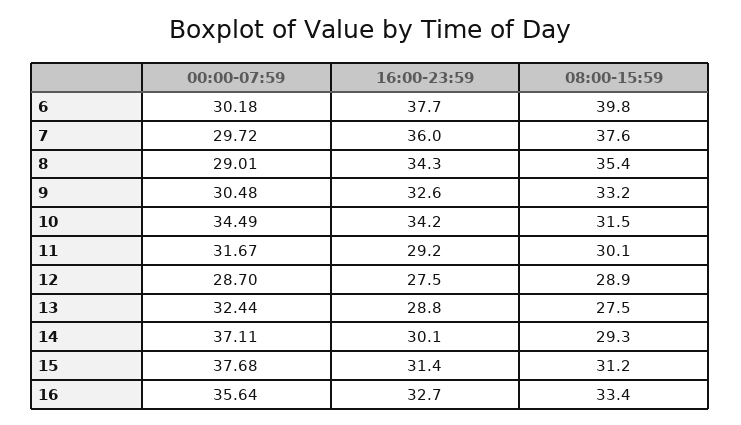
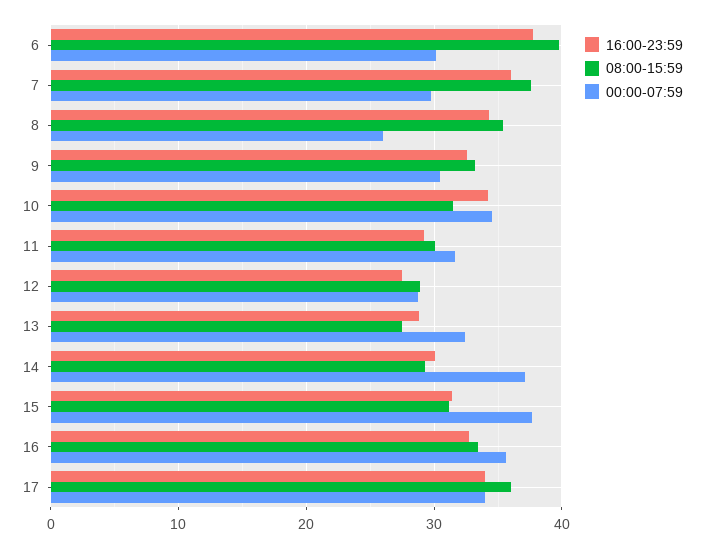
  {
    "00:00-07:59": {
      "6": 30.18,
      "7": 29.72,
-     "8": 29.01,
+     "8": 26,
      "9": 30.48,
      "10": 34.49,
      "11": 31.67,
      "12": 28.7,
      "13": 32.44,
      "14": 37.11,
      "15": 37.68,
-     "16": 35.64
+     "16": 35.64,
+     "17": 34
    },
    "16:00-23:59": {
      "6": 37.7,
      "7": 36,
      "8": 34.3,
      "9": 32.6,
      "10": 34.2,
      "11": 29.2,
      "12": 27.5,
      "13": 28.8,
      "14": 30.1,
      "15": 31.4,
-     "16": 32.7
+     "16": 32.7,
+     "17": 34
    },
    "08:00-15:59": {
      "6": 39.8,
      "7": 37.6,
      "8": 35.4,
      "9": 33.2,
      "10": 31.5,
      "11": 30.1,
      "12": 28.9,
      "13": 27.5,
      "14": 29.3,
      "15": 31.2,
-     "16": 33.4
+     "16": 33.4,
+     "17": 36
    }
  }

